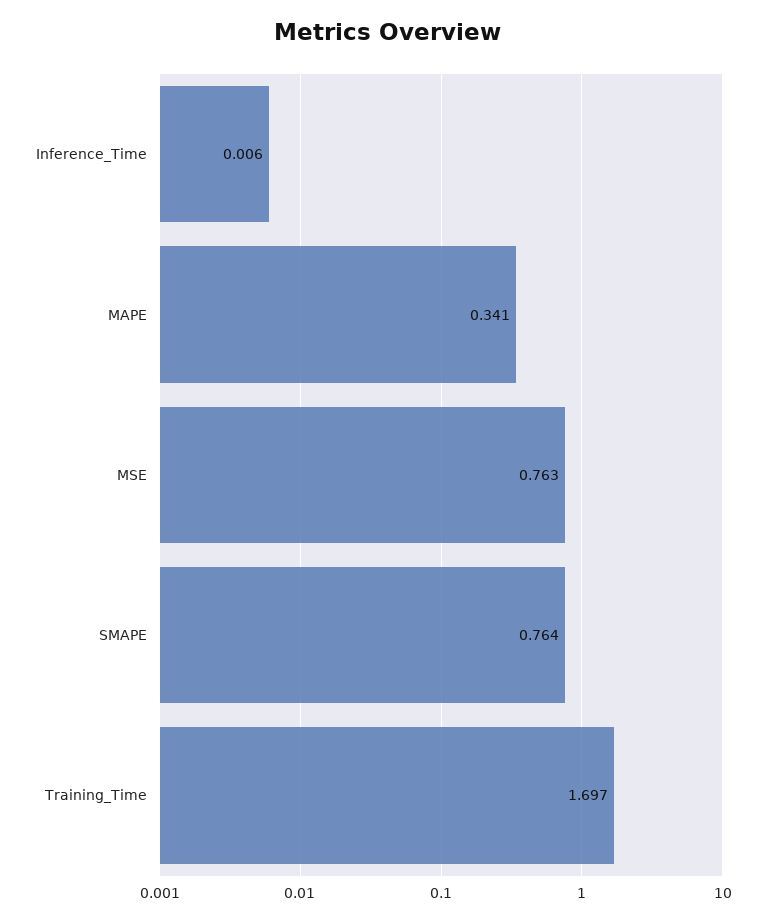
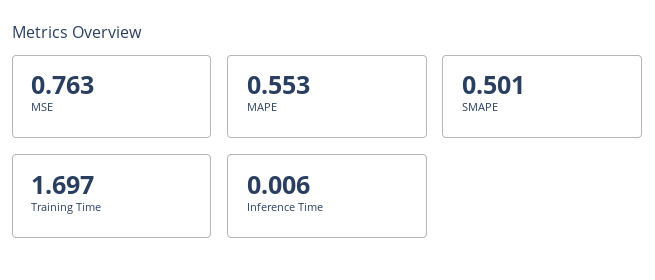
  {
    "Inference_Time": 0.006,
-   "MAPE": 0.341,
+   "MAPE": 0.553,
    "MSE": 0.763,
-   "SMAPE": 0.764,
+   "SMAPE": 0.501,
    "Training_Time": 1.697
  }

